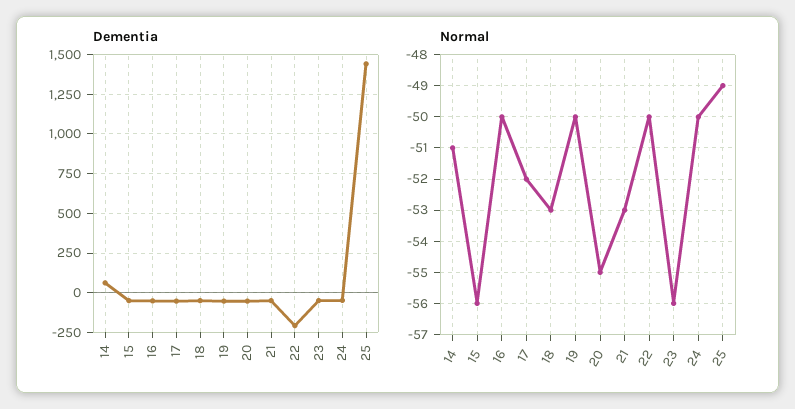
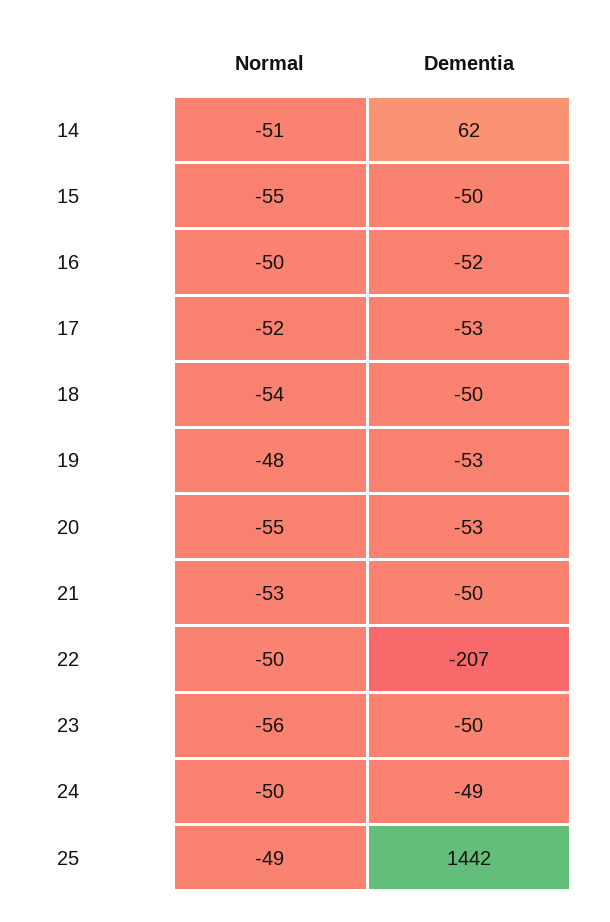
  {
    "Dementia": {
      "14": 62,
      "15": -50,
      "16": -52,
      "17": -53,
      "18": -50,
      "19": -53,
      "20": -53,
      "21": -50,
      "22": -207,
      "23": -50,
      "24": -49,
      "25": 1442
    },
    "Normal": {
      "14": -51,
-     "15": -56,
+     "15": -55,
      "16": -50,
      "17": -52,
-     "18": -53,
+     "18": -54,
-     "19": -50,
+     "19": -48,
      "20": -55,
      "21": -53,
      "22": -50,
      "23": -56,
      "24": -50,
      "25": -49
    }
  }

